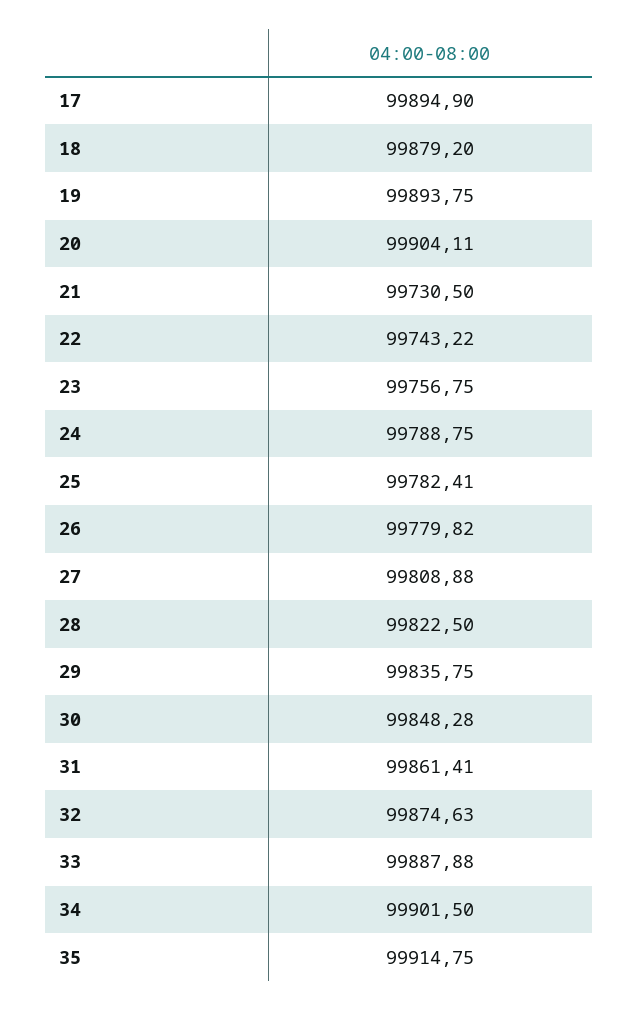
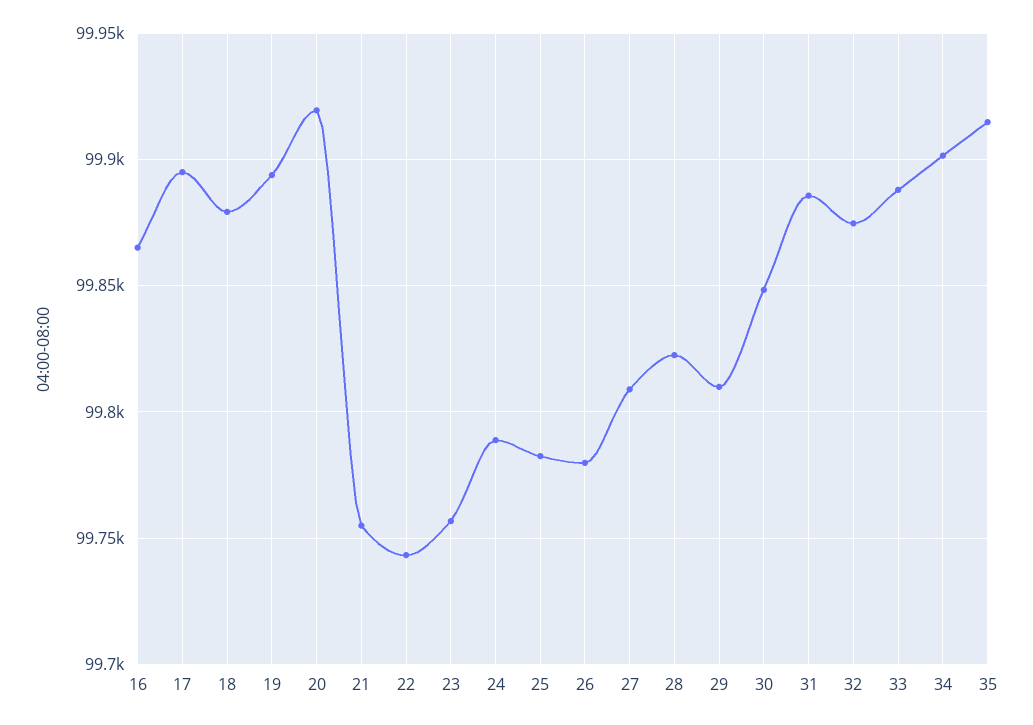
  {
    "17": 99894.9,
    "18": 99879.2,
    "19": 99893.75,
-   "20": 99904.11,
+   "20": 99920,
-   "21": 99730.5,
+   "21": 99755,
    "22": 99743.22,
    "23": 99756.75,
    "24": 99788.75,
    "25": 99782.41,
    "26": 99779.82,
    "27": 99808.88,
    "28": 99822.5,
-   "29": 99835.75,
+   "29": 99810,
    "30": 99848.28,
-   "31": 99861.41,
+   "31": 99885,
    "32": 99874.63,
    "33": 99887.88,
    "34": 99901.5,
-   "35": 99914.75
+   "35": 99914.75,
+   "16": 99865
  }

